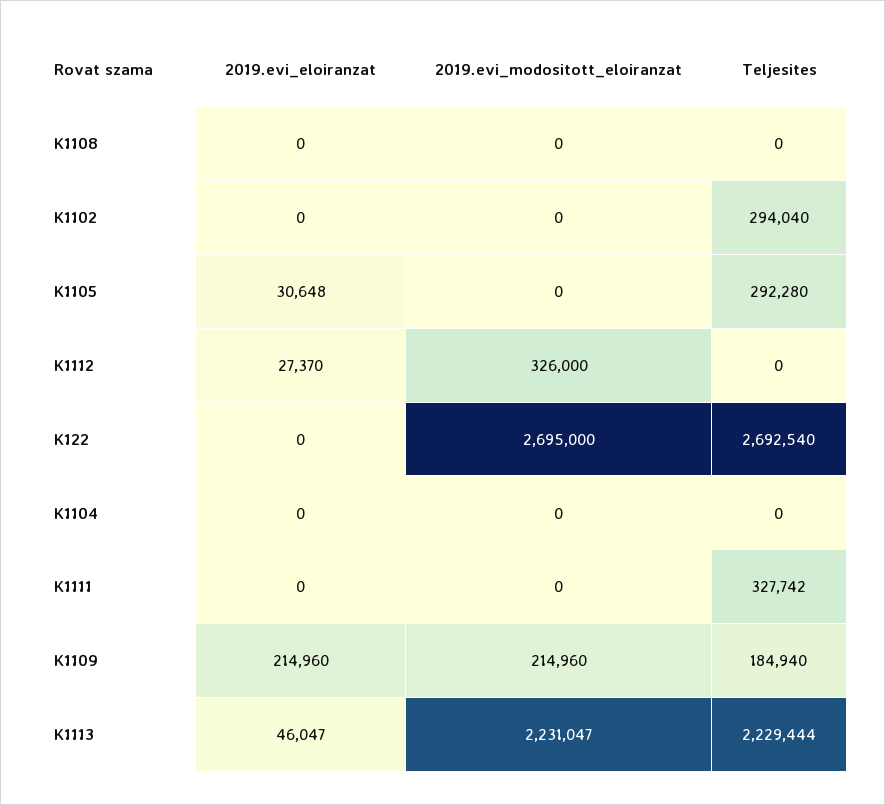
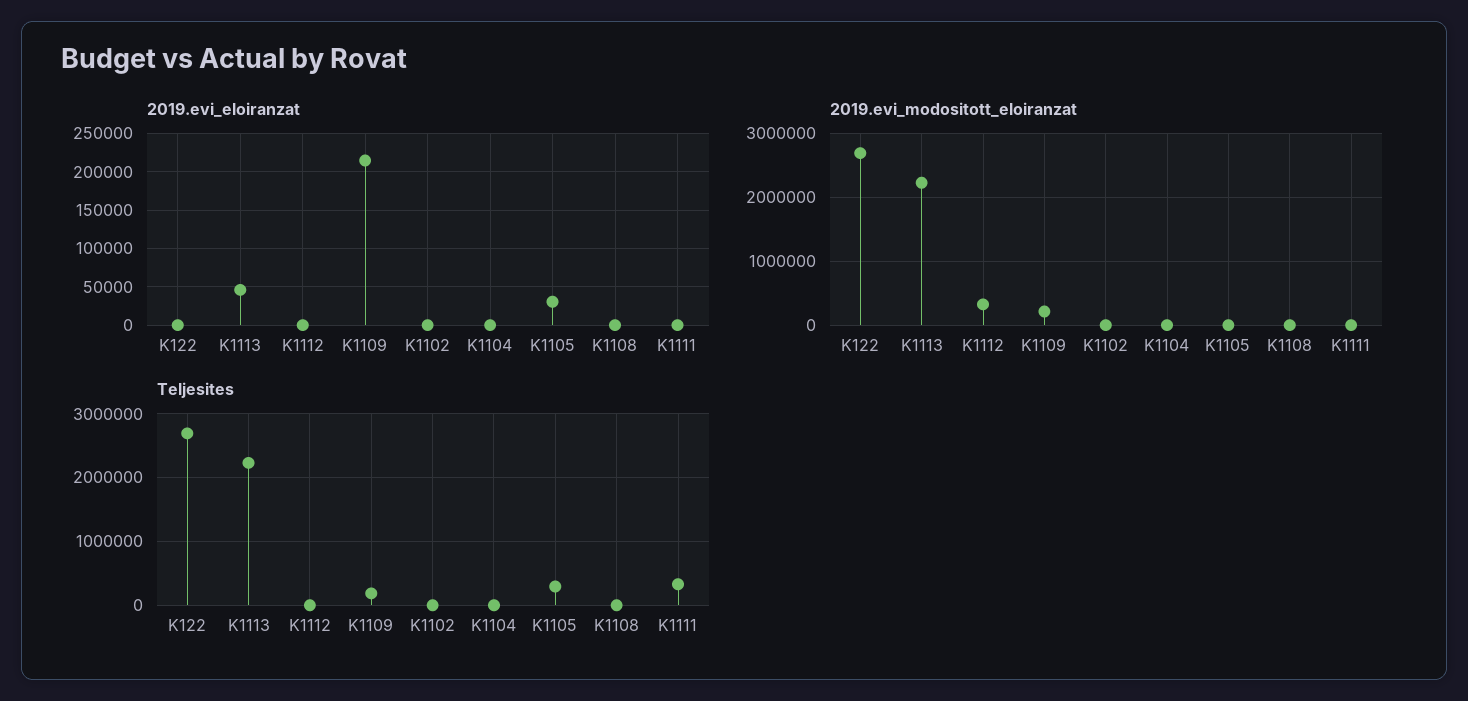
  {
    "2019.evi_eloiranzat": {
      "K1108": 0,
      "K1102": 0,
      "K1105": 30648,
-     "K1112": 27370,
+     "K1112": 0,
      "K122": 0,
      "K1104": 0,
      "K1111": 0,
      "K1109": 214960,
      "K1113": 46047
    },
    "2019.evi_modositott_eloiranzat": {
      "K1108": 0,
      "K1102": 0,
      "K1105": 0,
      "K1112": 326000,
      "K122": 2695000,
      "K1104": 0,
      "K1111": 0,
      "K1109": 214960,
      "K1113": 2231047
    },
    "Teljesites": {
      "K1108": 0,
-     "K1102": 294040,
+     "K1102": 0,
      "K1105": 292280,
      "K1112": 0,
      "K122": 2692540,
      "K1104": 0,
      "K1111": 327742,
      "K1109": 184940,
      "K1113": 2229444
    }
  }

